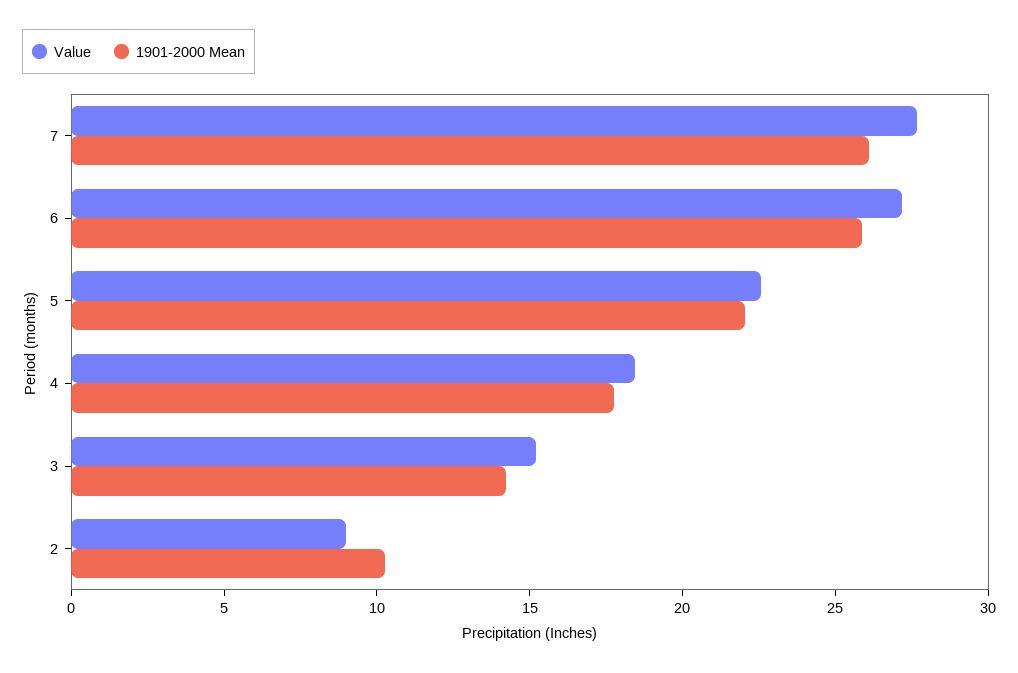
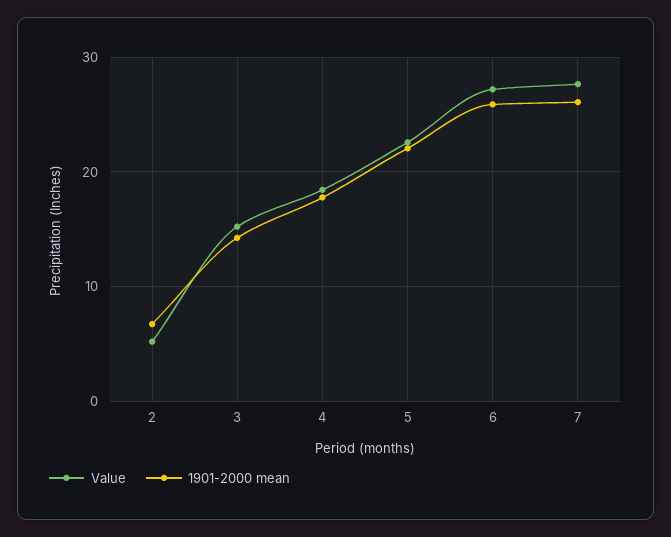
  {
    "Value": {
      "7": 28,
      "6": 27,
      "5": 23,
      "4": 18,
      "3": 15,
-     "2": 9
+     "2": 5
    },
    "1901-2000 Mean": {
      "7": 26,
      "6": 26,
      "5": 22,
      "4": 18,
      "3": 14,
-     "2": 10
+     "2": 7
    }
  }

